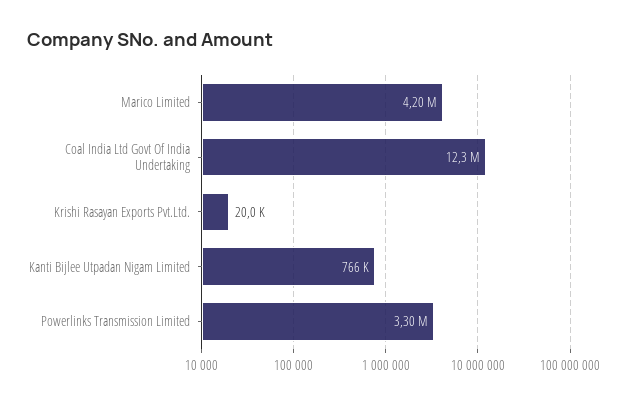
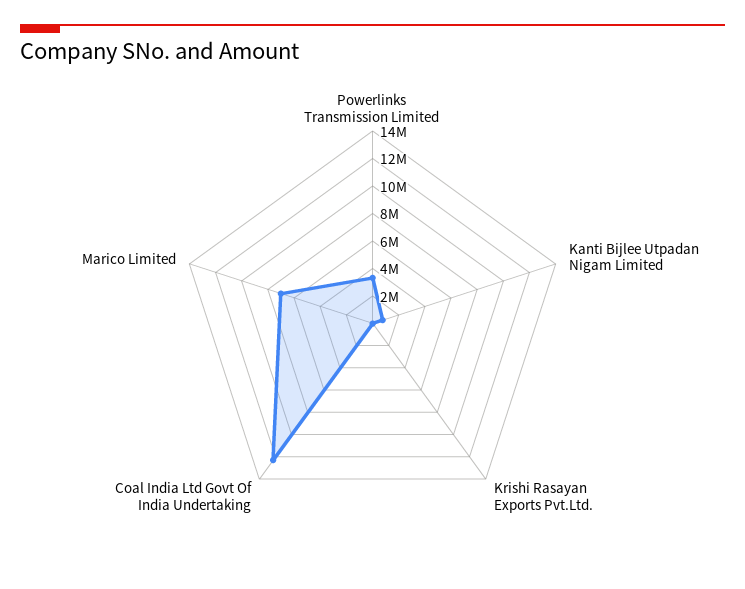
  {
-   "Marico Limited": 4200000,
+   "Marico Limited": 7000000,
    "Coal India Ltd Govt Of India Undertaking": 12300000,
    "Krishi Rasayan Exports Pvt.Ltd.": 20000,
    "Kanti Bijlee Utpadan Nigam Limited": 766000,
    "Powerlinks Transmission Limited": 3300000
  }

